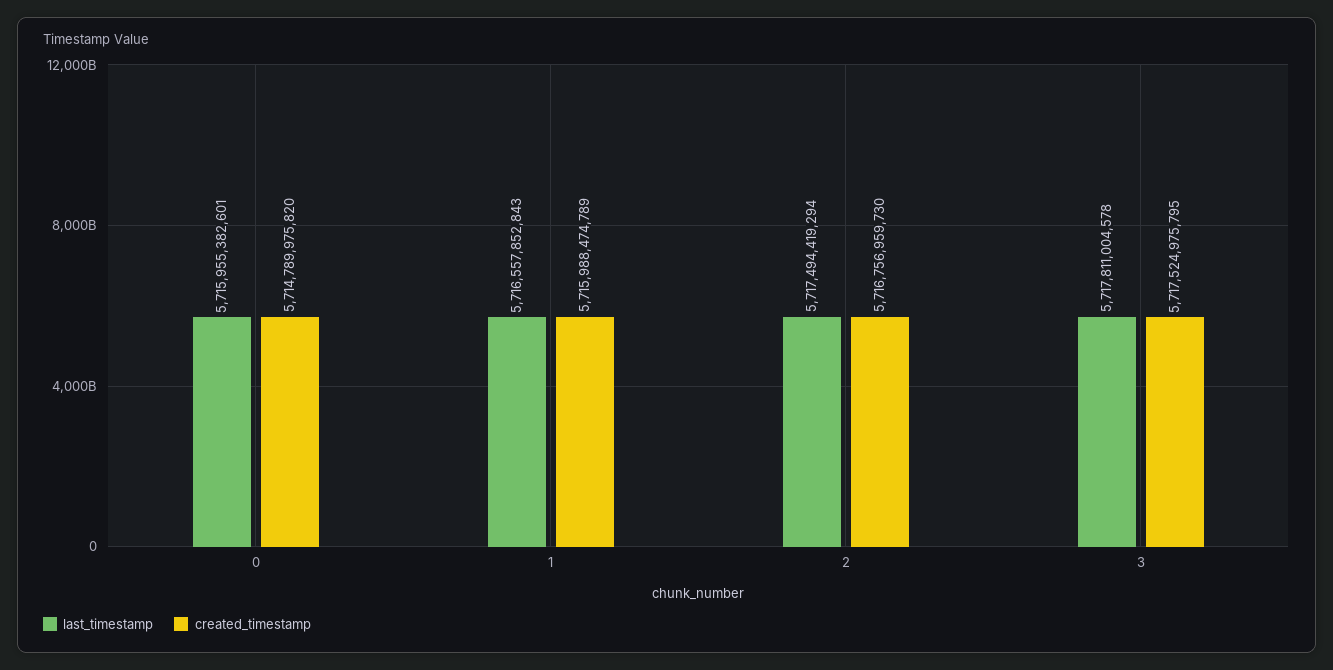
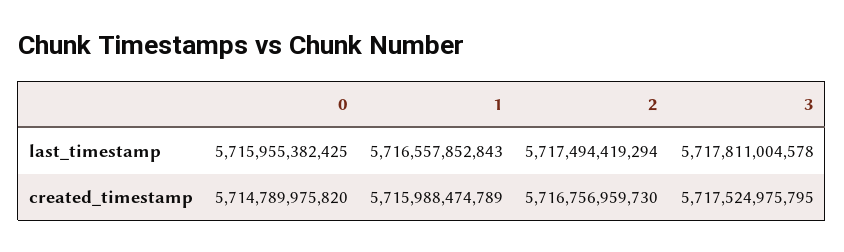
  {
    "last_timestamp": {
-     "0": 5715955382601,
+     "0": 5715955382425,
      "1": 5716557852843,
      "2": 5717494419294,
      "3": 5717811004578
    },
    "created_timestamp": {
      "0": 5714789975820,
      "1": 5715988474789,
      "2": 5716756959730,
      "3": 5717524975795
    }
  }

